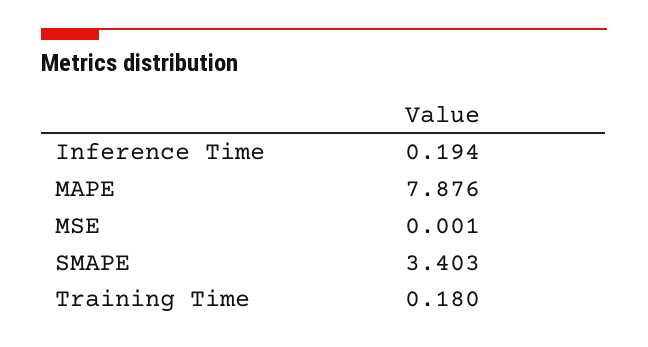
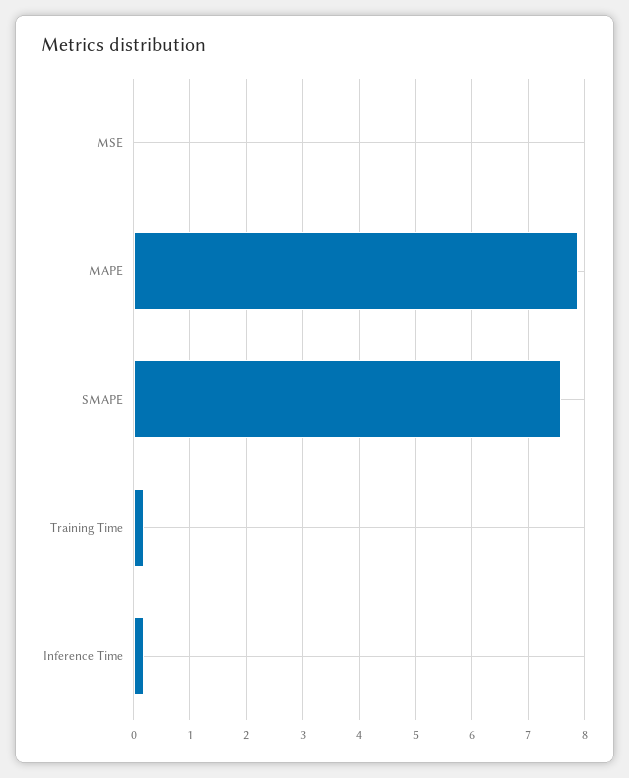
  {
    "Inference Time": 0.194,
    "MAPE": 7.876,
    "MSE": 0.001,
-   "SMAPE": 3.403,
+   "SMAPE": 7.6,
    "Training Time": 0.18
  }

